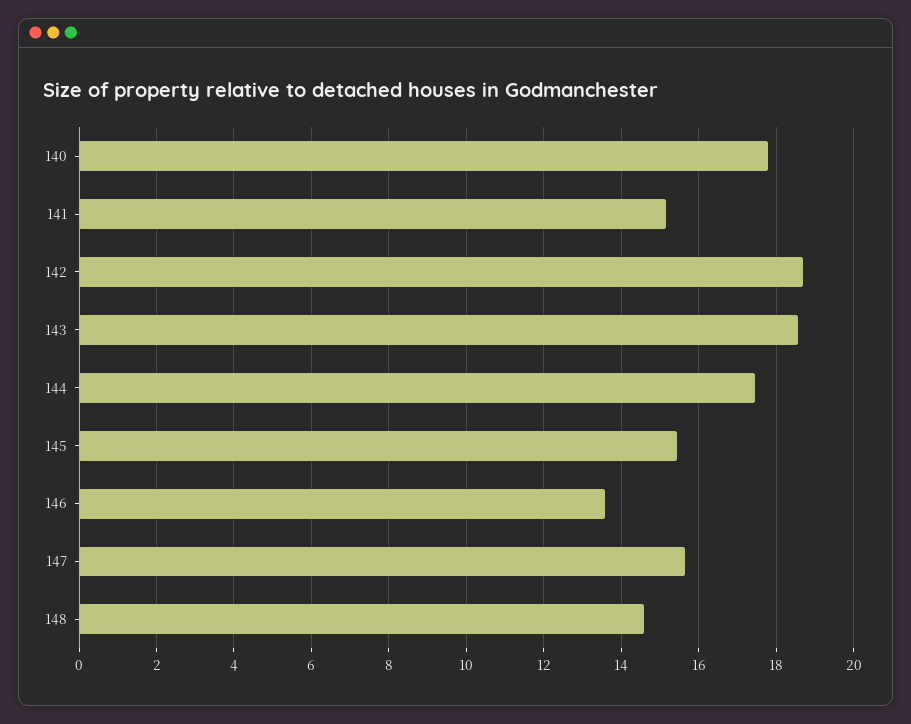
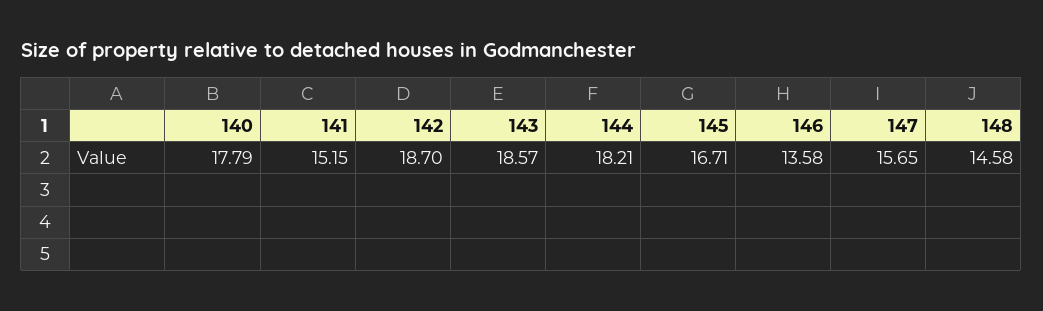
  {
    "140": 17.79,
    "141": 15.15,
    "142": 18.7,
    "143": 18.57,
-   "144": 17.4,
+   "144": 18.21,
-   "145": 15.4,
+   "145": 16.71,
    "146": 13.58,
    "147": 15.65,
    "148": 14.58
  }

